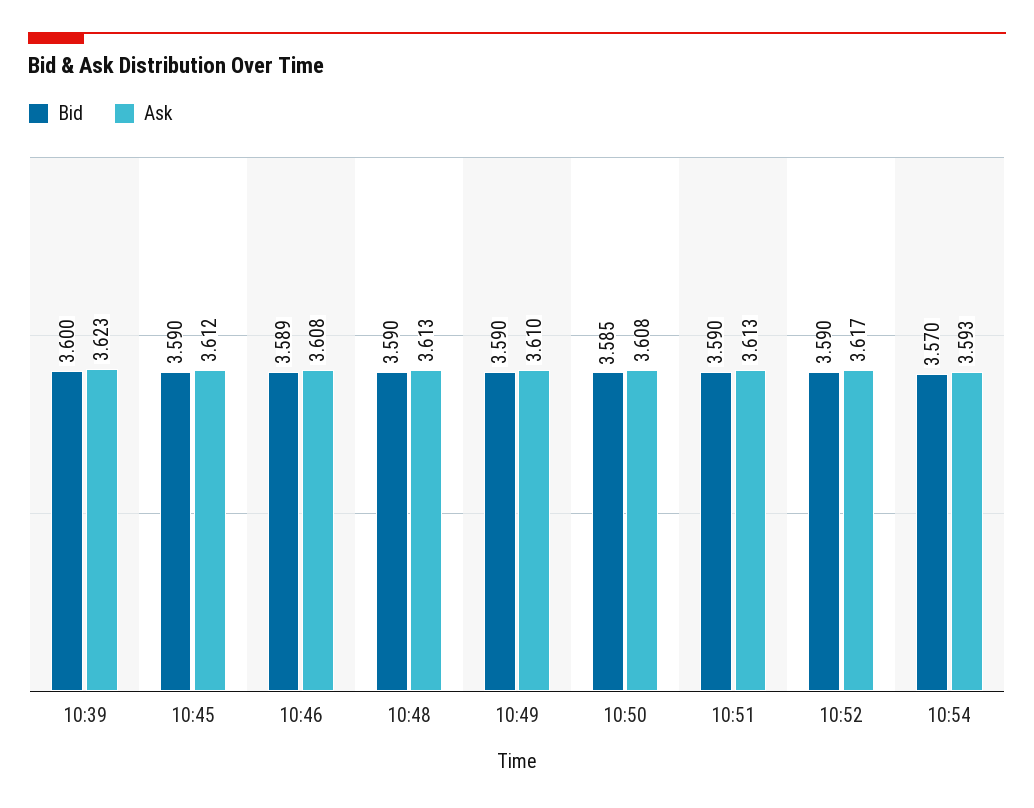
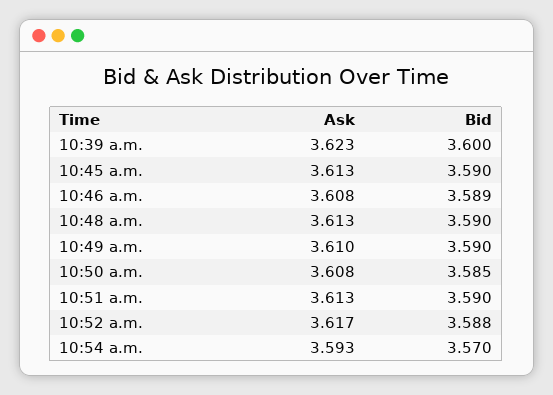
  {
    "Bid": {
      "10:39": 3.6,
      "10:45": 3.59,
      "10:46": 3.589,
      "10:48": 3.59,
      "10:49": 3.59,
      "10:50": 3.585,
      "10:51": 3.59,
-     "10:52": 3.59,
+     "10:52": 3.588,
      "10:54": 3.57
    },
    "Ask": {
      "10:39": 3.623,
-     "10:45": 3.612,
+     "10:45": 3.613,
      "10:46": 3.608,
      "10:48": 3.613,
      "10:49": 3.61,
      "10:50": 3.608,
      "10:51": 3.613,
      "10:52": 3.617,
      "10:54": 3.593
    }
  }

